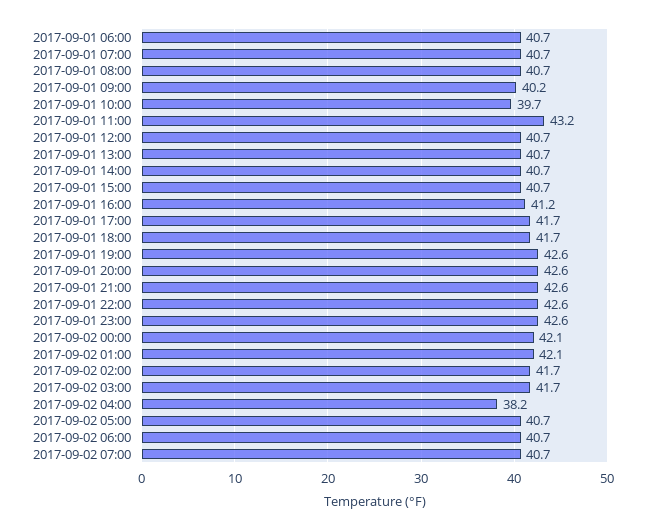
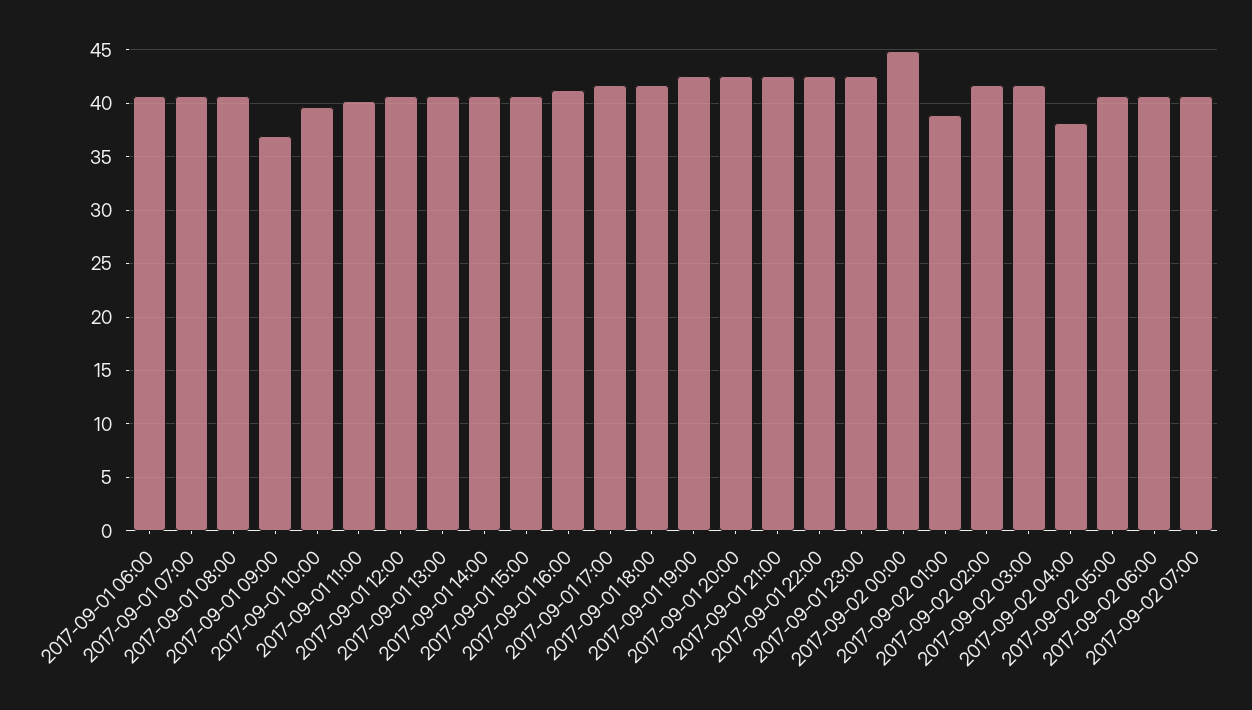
  {
    "2017-09-01 06:00": 40.7,
    "2017-09-01 07:00": 40.7,
    "2017-09-01 08:00": 40.7,
-   "2017-09-01 09:00": 40.2,
+   "2017-09-01 09:00": 37,
    "2017-09-01 10:00": 39.7,
-   "2017-09-01 11:00": 43.2,
+   "2017-09-01 11:00": 40,
    "2017-09-01 12:00": 40.7,
    "2017-09-01 13:00": 40.7,
    "2017-09-01 14:00": 40.7,
    "2017-09-01 15:00": 40.7,
    "2017-09-01 16:00": 41.2,
    "2017-09-01 17:00": 41.7,
    "2017-09-01 18:00": 41.7,
    "2017-09-01 19:00": 42.6,
    "2017-09-01 20:00": 42.6,
    "2017-09-01 21:00": 42.6,
    "2017-09-01 22:00": 42.6,
    "2017-09-01 23:00": 42.6,
-   "2017-09-02 00:00": 42.1,
+   "2017-09-02 00:00": 45,
-   "2017-09-02 01:00": 42.1,
+   "2017-09-02 01:00": 39,
    "2017-09-02 02:00": 41.7,
    "2017-09-02 03:00": 41.7,
    "2017-09-02 04:00": 38.2,
    "2017-09-02 05:00": 40.7,
    "2017-09-02 06:00": 40.7,
    "2017-09-02 07:00": 40.7
  }

